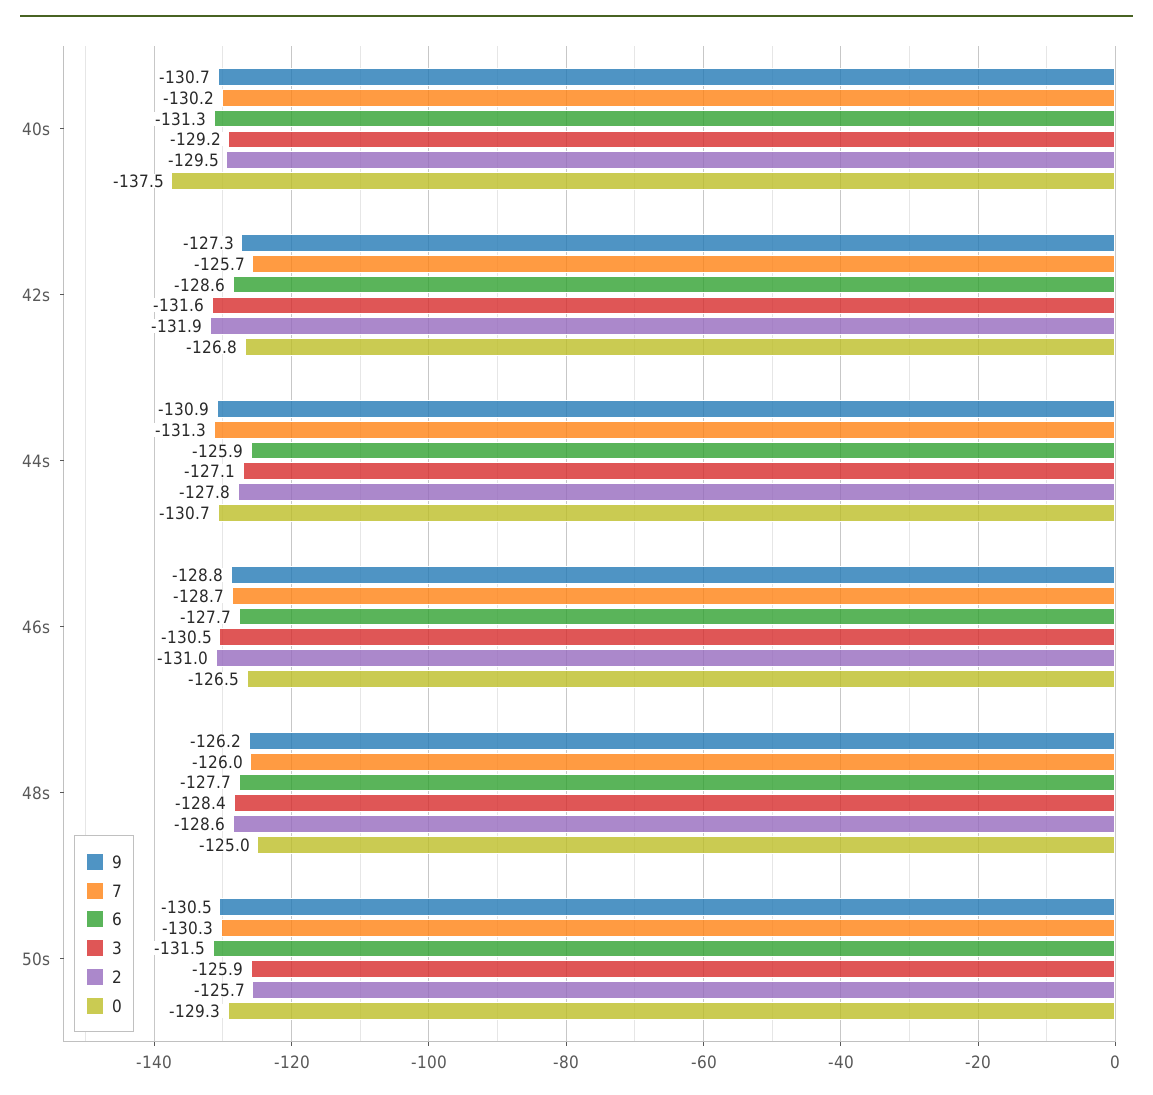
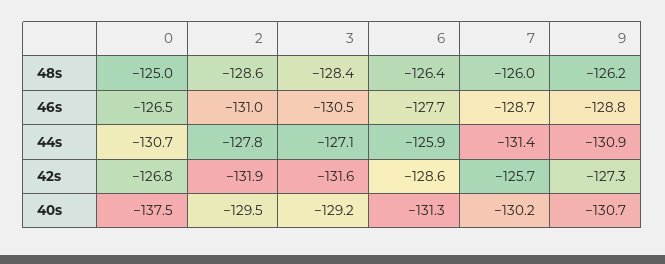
  {
    "9": {
      "40s": -130.7,
      "42s": -127.3,
      "44s": -130.9,
      "46s": -128.8,
-     "48s": -126.2,
+     "48s": -126.2
-     "50s": -130.5
    },
    "7": {
      "40s": -130.2,
      "42s": -125.7,
-     "44s": -131.3,
+     "44s": -131.4,
      "46s": -128.7,
-     "48s": -126,
+     "48s": -126
-     "50s": -130.3
    },
    "6": {
      "40s": -131.3,
      "42s": -128.6,
      "44s": -125.9,
      "46s": -127.7,
-     "48s": -127.7,
+     "48s": -126.4
-     "50s": -131.5
    },
    "3": {
      "40s": -129.2,
      "42s": -131.6,
      "44s": -127.1,
      "46s": -130.5,
-     "48s": -128.4,
+     "48s": -128.4
-     "50s": -125.9
    },
    "2": {
      "40s": -129.5,
      "42s": -131.9,
      "44s": -127.8,
      "46s": -131,
-     "48s": -128.6,
+     "48s": -128.6
-     "50s": -125.7
    },
    "0": {
      "40s": -137.5,
      "42s": -126.8,
      "44s": -130.7,
      "46s": -126.5,
-     "48s": -125,
+     "48s": -125
-     "50s": -129.3
    }
  }

